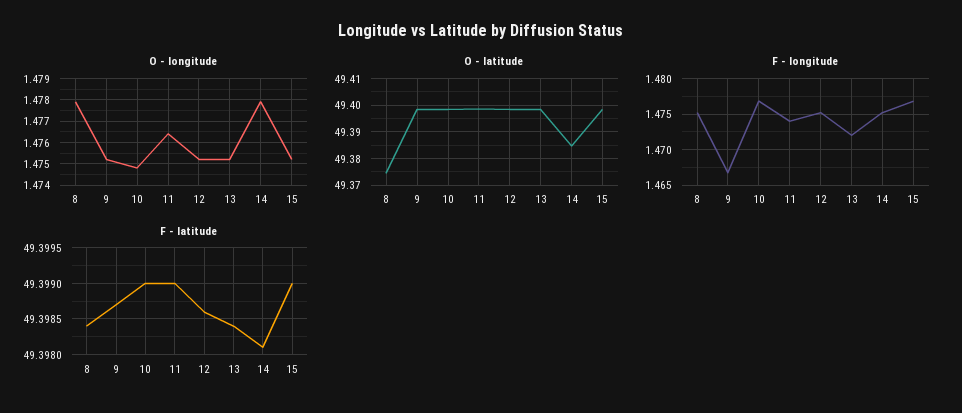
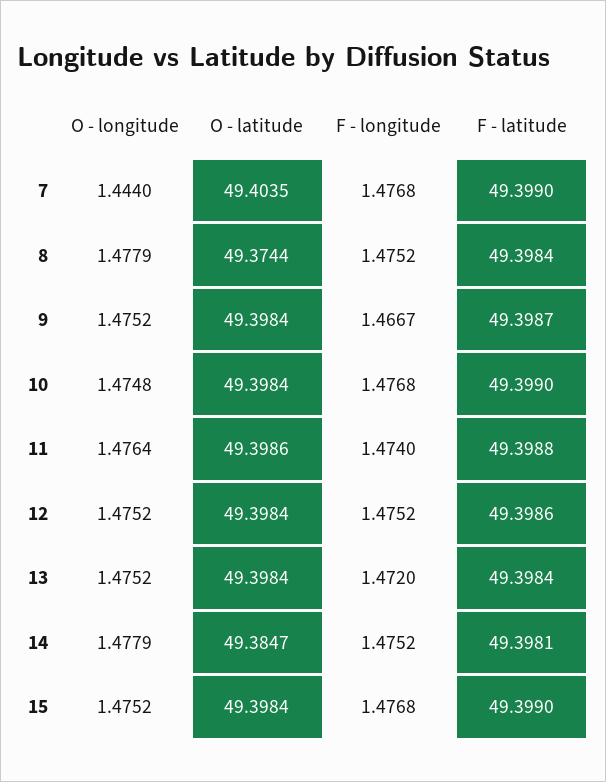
  {
    "O - longitude": {
      "8": 1.4779,
      "9": 1.4752,
      "10": 1.4748,
      "11": 1.4764,
      "12": 1.4752,
      "13": 1.4752,
      "14": 1.4779,
-     "15": 1.4752
+     "15": 1.4752,
+     "7": 1.444
    },
    "O - latitude": {
      "8": 49.3744,
      "9": 49.3984,
      "10": 49.3984,
      "11": 49.3986,
      "12": 49.3984,
      "13": 49.3984,
      "14": 49.3847,
-     "15": 49.3984
+     "15": 49.3984,
+     "7": 49.4035
    },
    "F - longitude": {
      "8": 1.4752,
      "9": 1.4667,
      "10": 1.4768,
      "11": 1.474,
      "12": 1.4752,
      "13": 1.472,
      "14": 1.4752,
-     "15": 1.4768
+     "15": 1.4768,
+     "7": 1.4768
    },
    "F - latitude": {
      "8": 49.3984,
      "9": 49.3987,
      "10": 49.399,
-     "11": 49.399,
+     "11": 49.3988,
      "12": 49.3986,
      "13": 49.3984,
      "14": 49.3981,
-     "15": 49.399
+     "15": 49.399,
+     "7": 49.399
    }
  }

